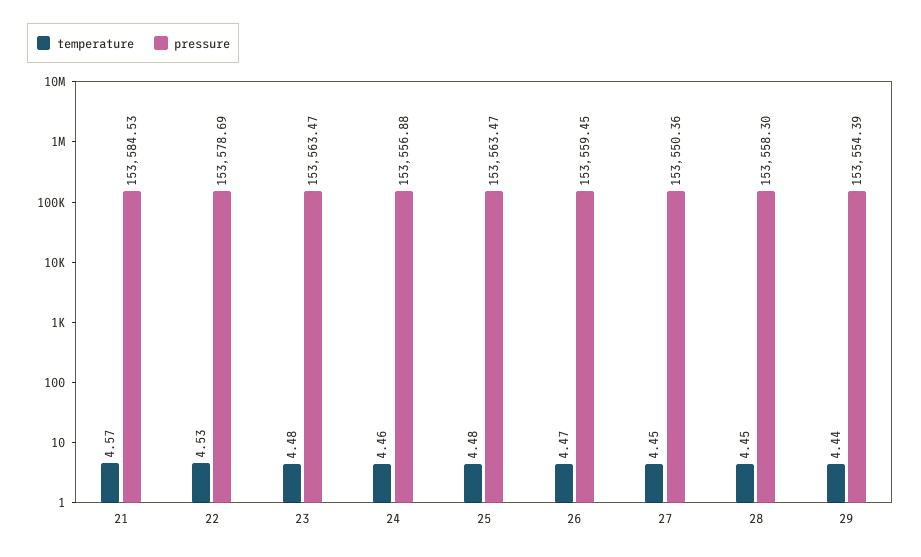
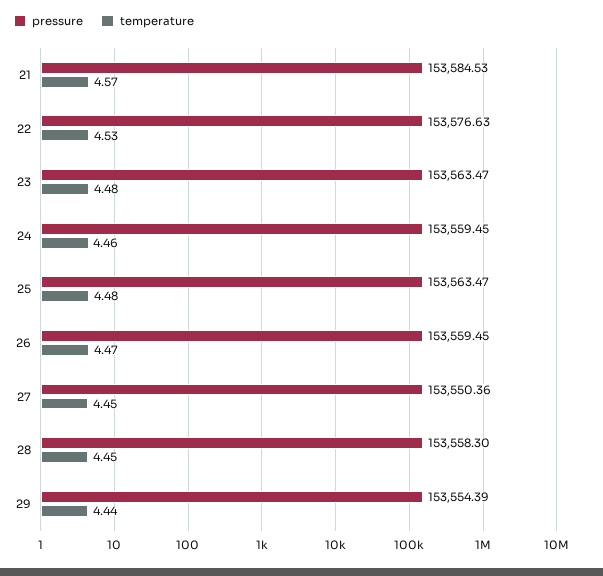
  {
    "temperature": {
      "21": 4.57,
      "22": 4.53,
      "23": 4.48,
      "24": 4.46,
      "25": 4.48,
      "26": 4.47,
      "27": 4.45,
      "28": 4.45,
      "29": 4.44
    },
    "pressure": {
      "21": 153584.53,
-     "22": 153578.69,
+     "22": 153576.63,
      "23": 153563.47,
-     "24": 153556.88,
+     "24": 153559.45,
      "25": 153563.47,
      "26": 153559.45,
      "27": 153550.36,
      "28": 153558.3,
      "29": 153554.39
    }
  }

